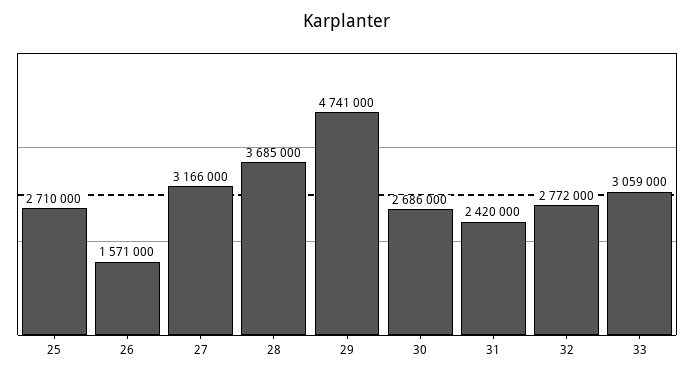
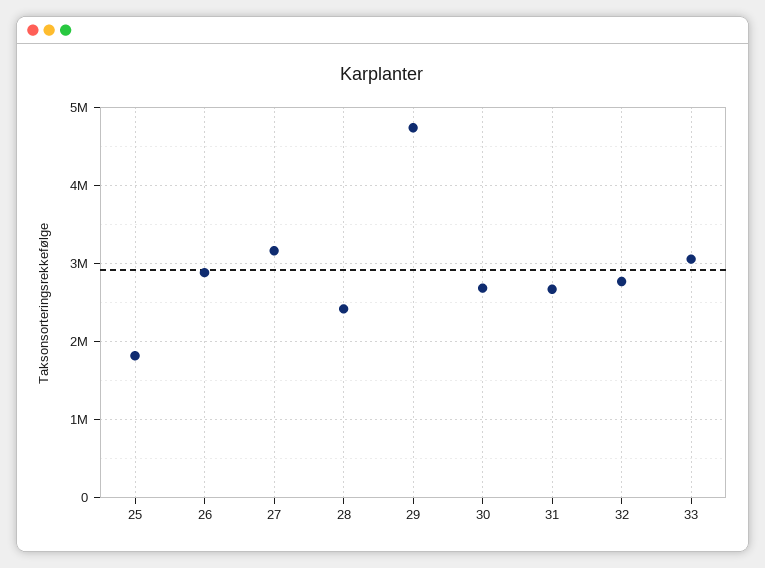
  {
-   "25": 2710000,
+   "25": 1800000,
-   "26": 1571000,
+   "26": 2900000,
    "27": 3166000,
-   "28": 3685000,
+   "28": 2400000,
    "29": 4741000,
    "30": 2686000,
-   "31": 2420000,
+   "31": 2700000,
    "32": 2772000,
    "33": 3059000
  }

